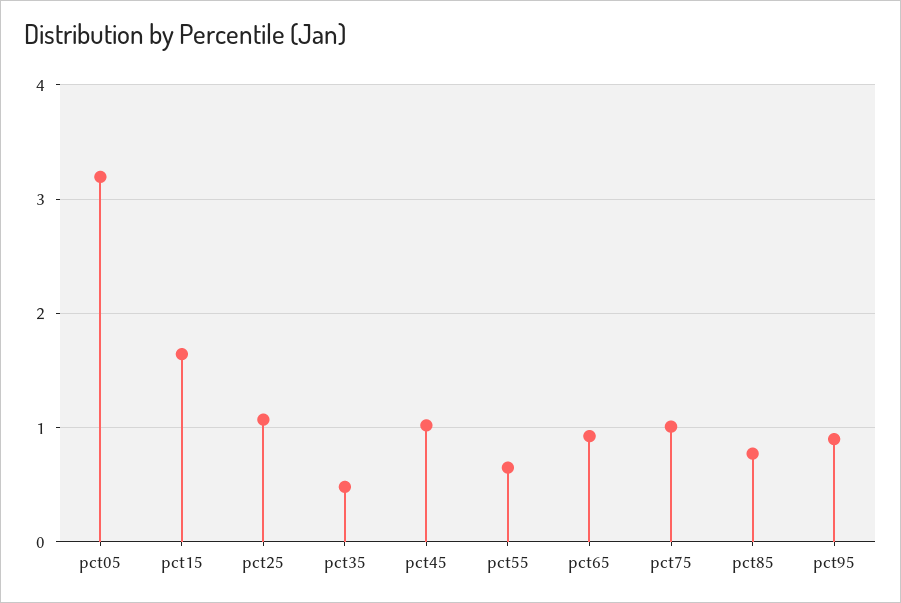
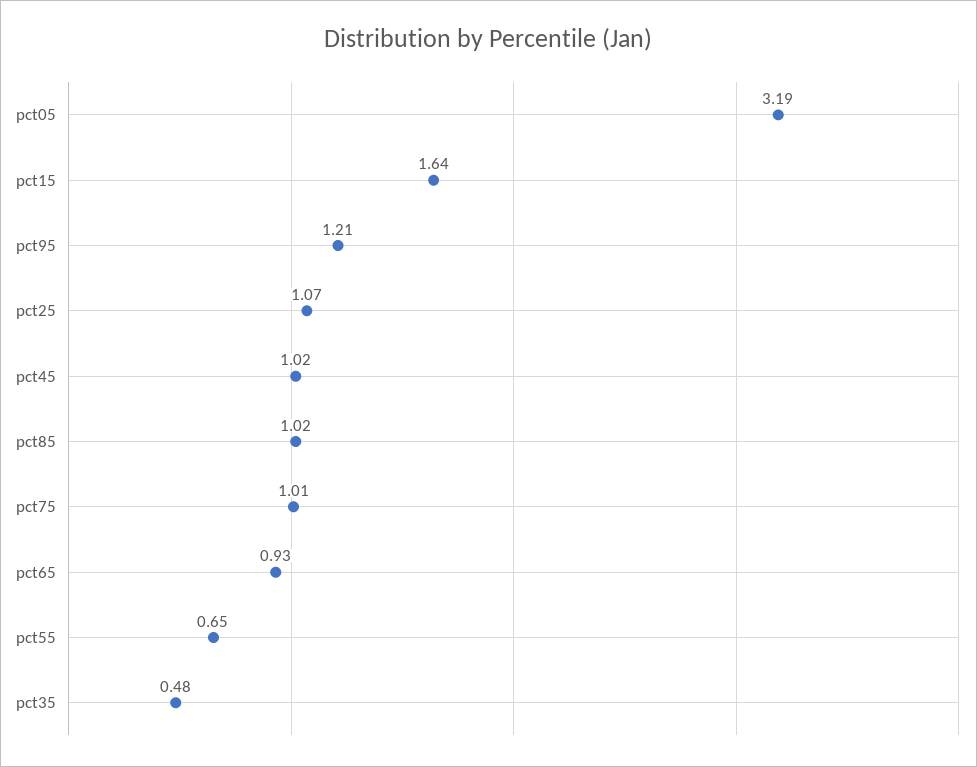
  {
    "pct05": 3.19,
    "pct15": 1.64,
    "pct25": 1.07,
    "pct35": 0.48,
    "pct45": 1.02,
    "pct55": 0.65,
    "pct65": 0.93,
    "pct75": 1.01,
-   "pct85": 0.8,
+   "pct85": 1.02,
-   "pct95": 0.9
+   "pct95": 1.21
  }

